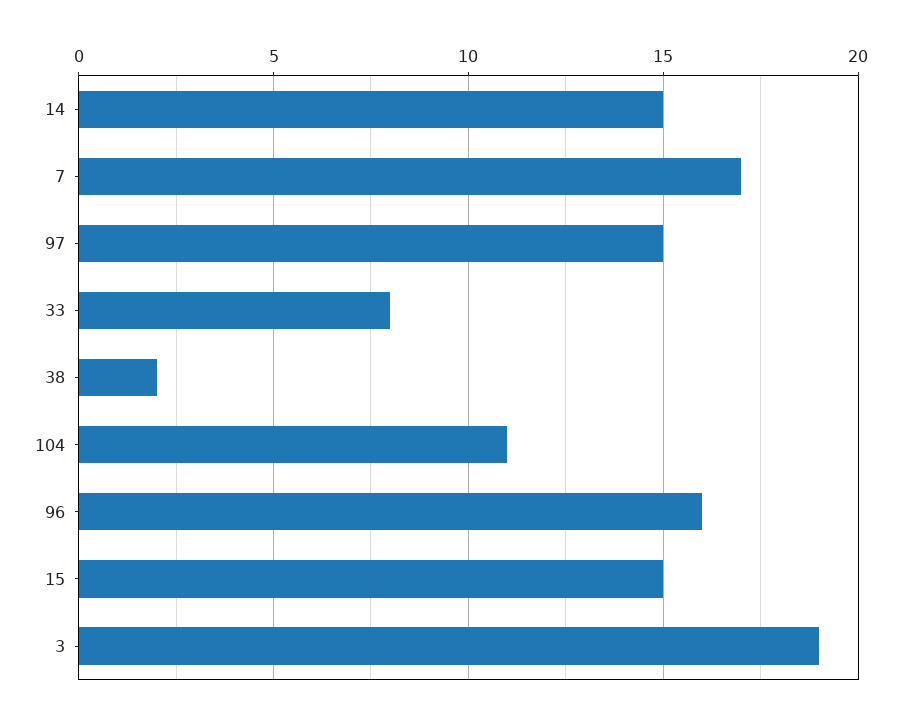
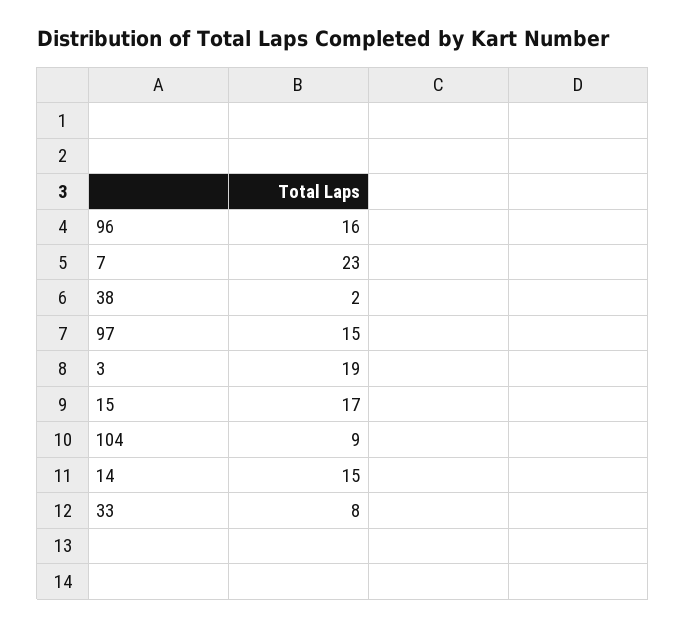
  {
    "14": 15,
-   "7": 17,
+   "7": 23,
    "97": 15,
    "33": 8,
    "38": 2,
-   "104": 11,
+   "104": 9,
    "96": 16,
-   "15": 15,
+   "15": 17,
    "3": 19
  }

